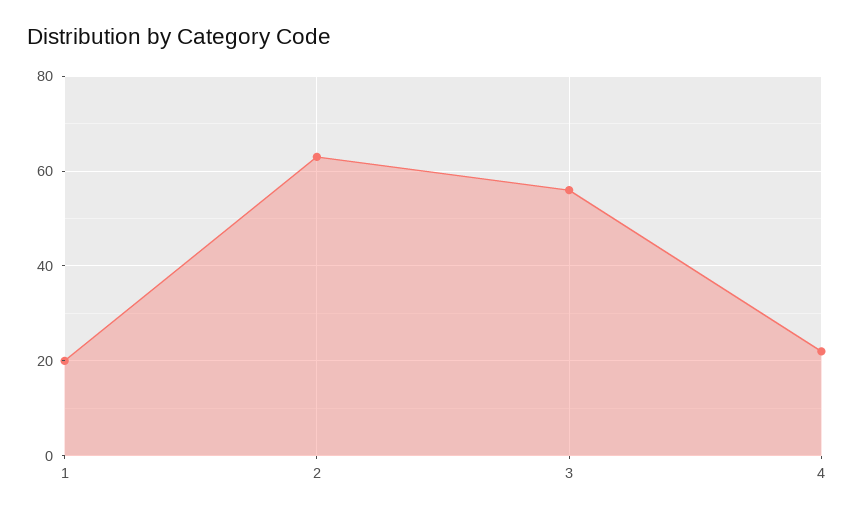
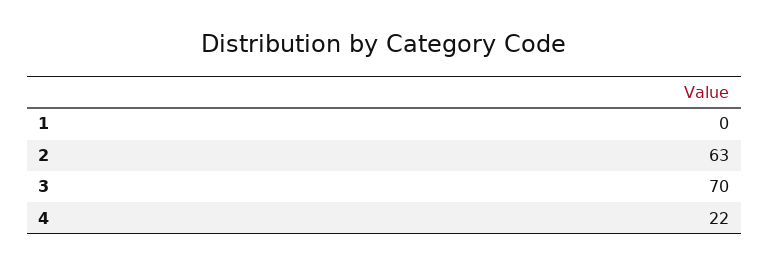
  {
-   "1": 20,
+   "1": 0,
    "2": 63,
-   "3": 55,
+   "3": 70,
    "4": 22
  }

